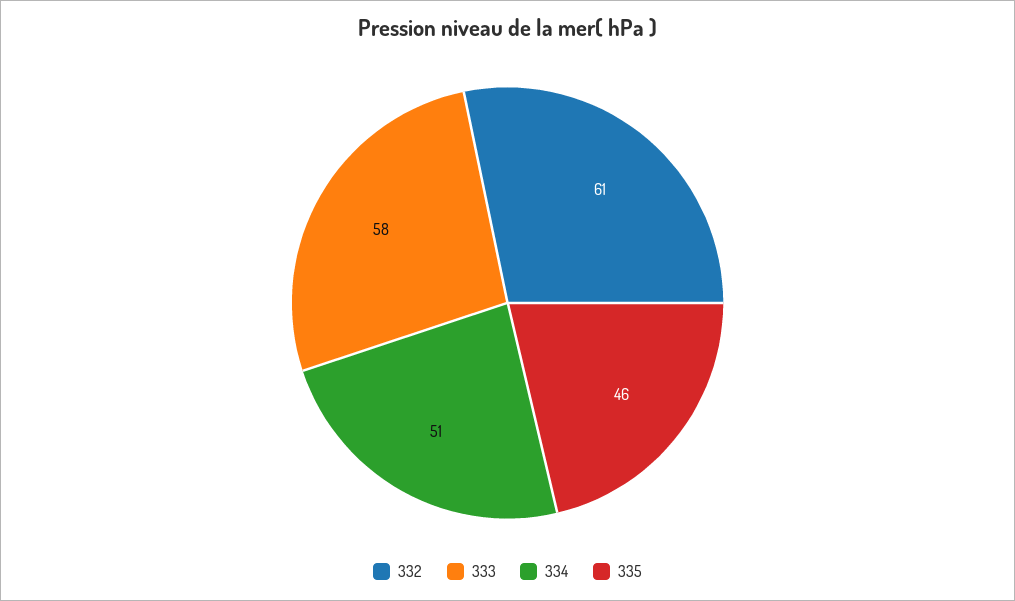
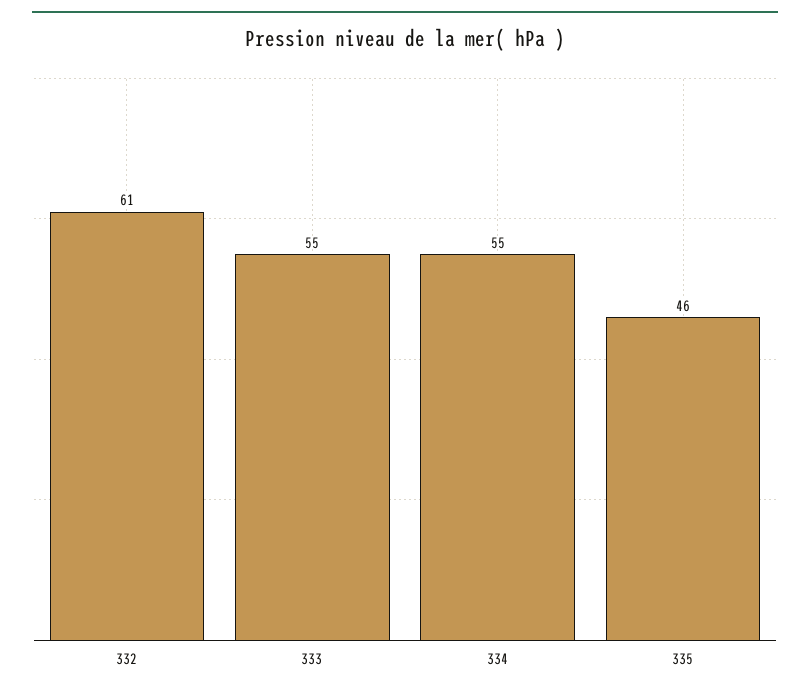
  {
    "332": 61,
-   "333": 58,
+   "333": 55,
-   "334": 51,
+   "334": 55,
    "335": 46
  }

